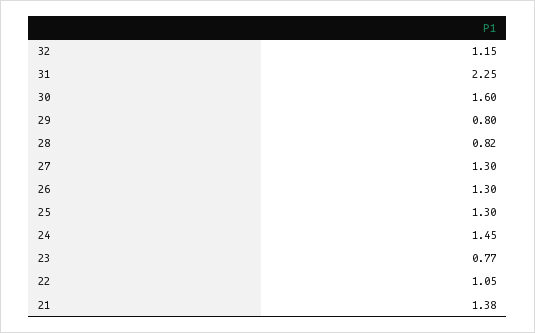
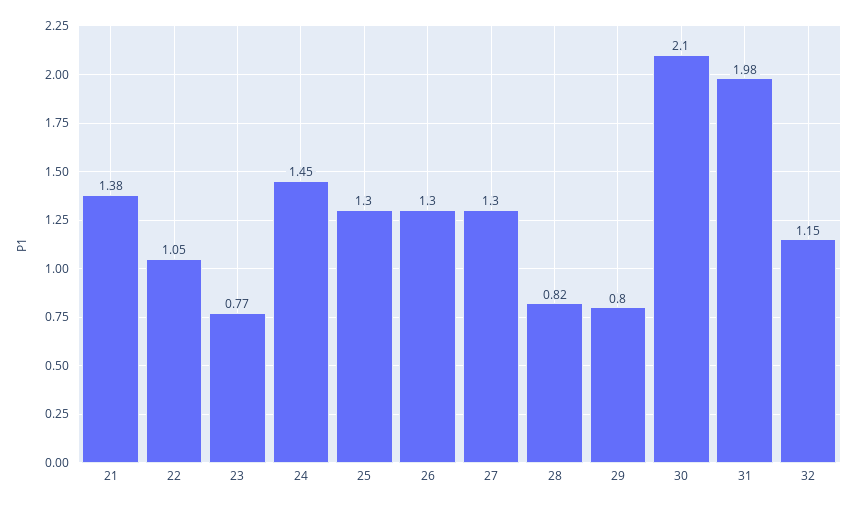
  {
    "32": 1.15,
-   "31": 2.25,
+   "31": 1.98,
-   "30": 1.6,
+   "30": 2.1,
    "29": 0.8,
    "28": 0.82,
    "27": 1.3,
    "26": 1.3,
    "25": 1.3,
    "24": 1.45,
    "23": 0.77,
    "22": 1.05,
    "21": 1.38
  }

